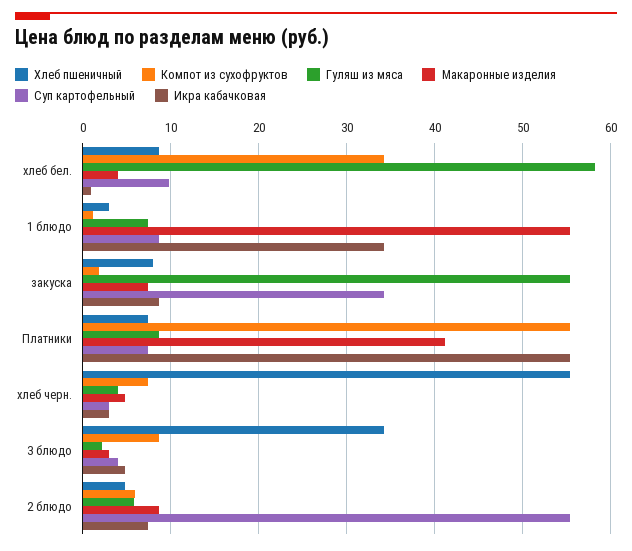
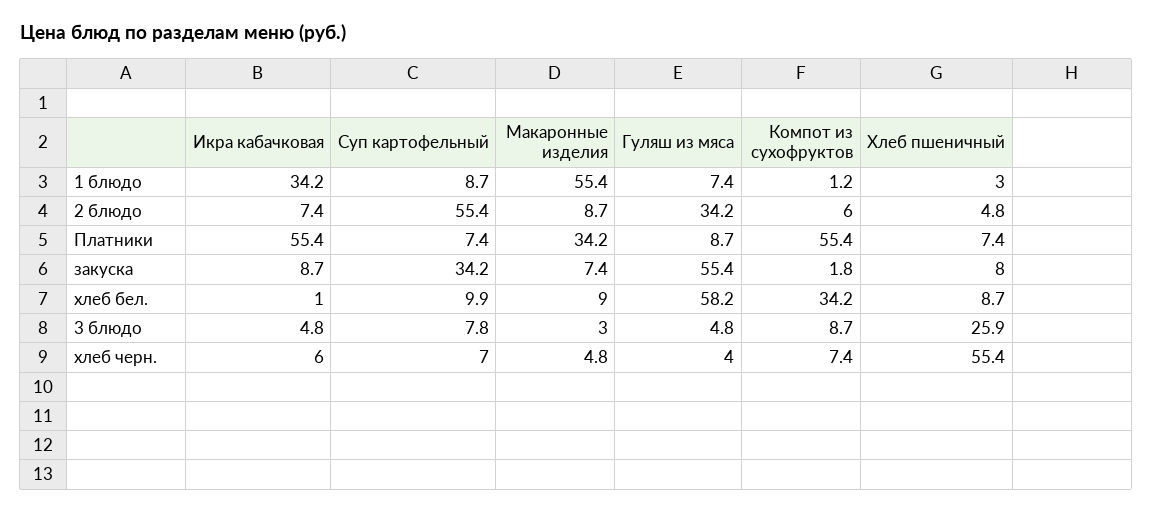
  {
    "Хлеб пшеничный": {
      "хлеб бел.": 8.7,
      "1 блюдо": 3,
      "закуска": 8,
      "Платники": 7.4,
      "хлеб черн.": 55.4,
-     "3 блюдо": 34,
+     "3 блюдо": 25.9,
      "2 блюдо": 4.8
    },
    "Компот из сухофруктов": {
      "хлеб бел.": 34.2,
      "1 блюдо": 1.2,
      "закуска": 1.8,
      "Платники": 55.4,
      "хлеб черн.": 7.4,
      "3 блюдо": 8.7,
      "2 блюдо": 6
    },
    "Гуляш из мяса": {
      "хлеб бел.": 58.2,
      "1 блюдо": 7.4,
      "закуска": 55.4,
      "Платники": 8.7,
      "хлеб черн.": 4,
-     "3 блюдо": 2,
+     "3 блюдо": 4.8,
-     "2 блюдо": 6
+     "2 блюдо": 34.2
    },
    "Макаронные изделия": {
-     "хлеб бел.": 4,
+     "хлеб бел.": 9,
      "1 блюдо": 55.4,
      "закуска": 7.4,
-     "Платники": 41,
+     "Платники": 34.2,
      "хлеб черн.": 4.8,
      "3 блюдо": 3,
      "2 блюдо": 8.7
    },
    "Суп картофельный": {
      "хлеб бел.": 9.9,
      "1 блюдо": 8.7,
      "закуска": 34.2,
      "Платники": 7.4,
-     "хлеб черн.": 3,
+     "хлеб черн.": 7,
-     "3 блюдо": 4,
+     "3 блюдо": 7.8,
      "2 блюдо": 55.4
    },
    "Икра кабачковая": {
      "хлеб бел.": 1,
      "1 блюдо": 34.2,
      "закуска": 8.7,
      "Платники": 55.4,
-     "хлеб черн.": 3,
+     "хлеб черн.": 6,
      "3 блюдо": 4.8,
      "2 блюдо": 7.4
    }
  }

